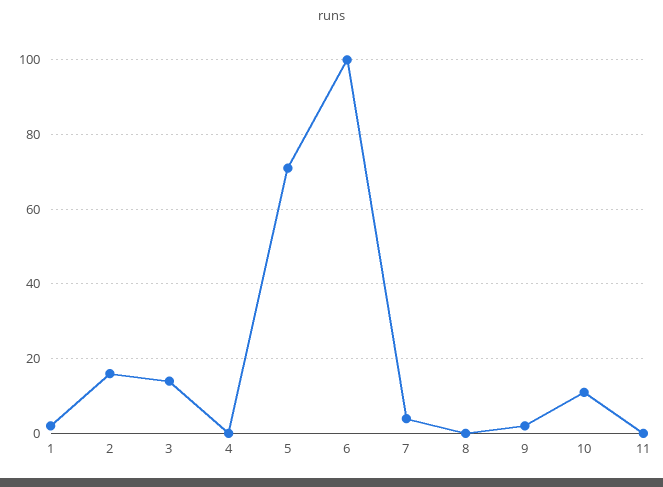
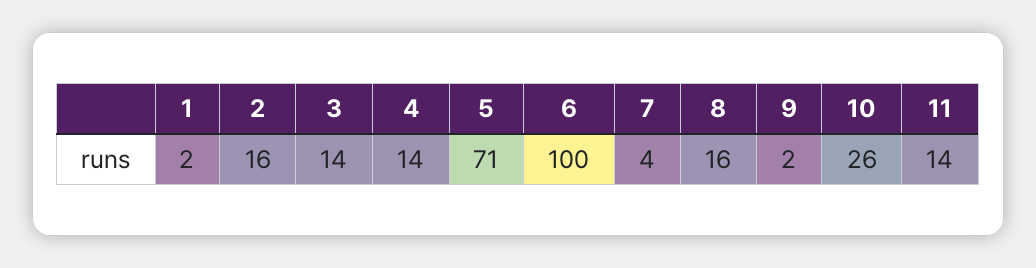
  {
    "1": 2,
    "2": 16,
    "3": 14,
-   "4": 0,
+   "4": 14,
    "5": 71,
    "6": 100,
    "7": 4,
-   "8": 0,
+   "8": 16,
    "9": 2,
-   "10": 10,
+   "10": 26,
-   "11": 0
+   "11": 14
  }

